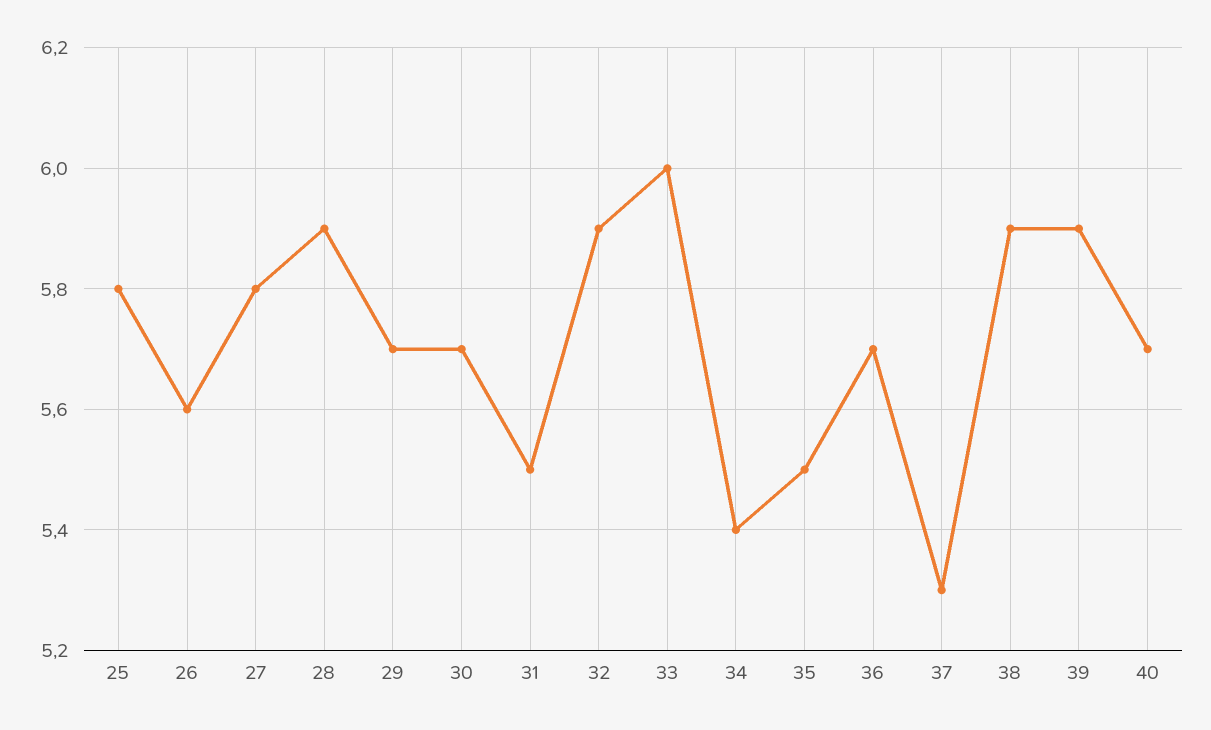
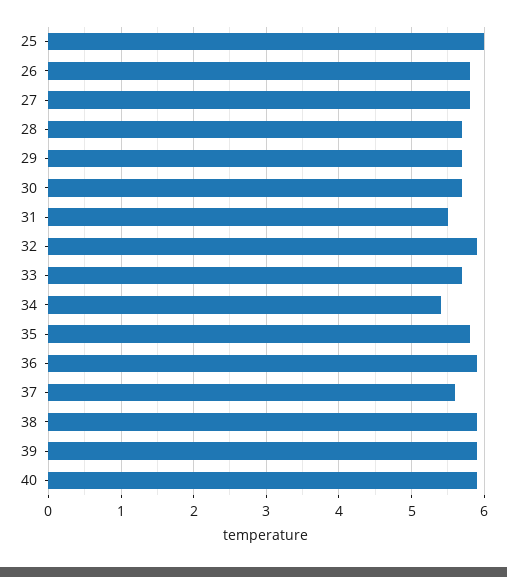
  {
-   "25": 5.8,
+   "25": 6,
-   "26": 5.6,
+   "26": 5.8,
    "27": 5.8,
-   "28": 5.9,
+   "28": 5.7,
    "29": 5.7,
    "30": 5.7,
    "31": 5.5,
    "32": 5.9,
-   "33": 6,
+   "33": 5.7,
    "34": 5.4,
-   "35": 5.5,
+   "35": 5.8,
-   "36": 5.7,
+   "36": 5.9,
-   "37": 5.3,
+   "37": 5.6,
    "38": 5.9,
    "39": 5.9,
-   "40": 5.7
+   "40": 5.9
  }

